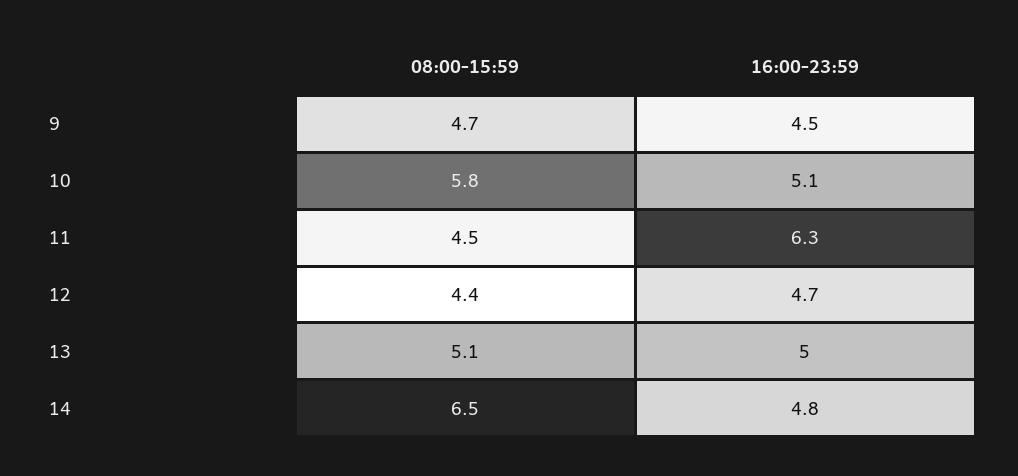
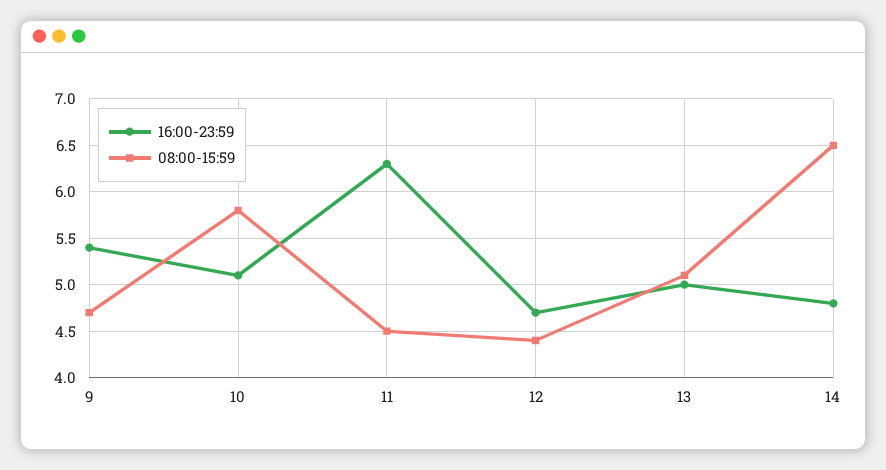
  {
    "08:00-15:59": {
      "9": 4.7,
      "10": 5.8,
      "11": 4.5,
      "12": 4.4,
      "13": 5.1,
      "14": 6.5
    },
    "16:00-23:59": {
-     "9": 4.5,
+     "9": 5.4,
      "10": 5.1,
      "11": 6.3,
      "12": 4.7,
      "13": 5,
      "14": 4.8
    }
  }

